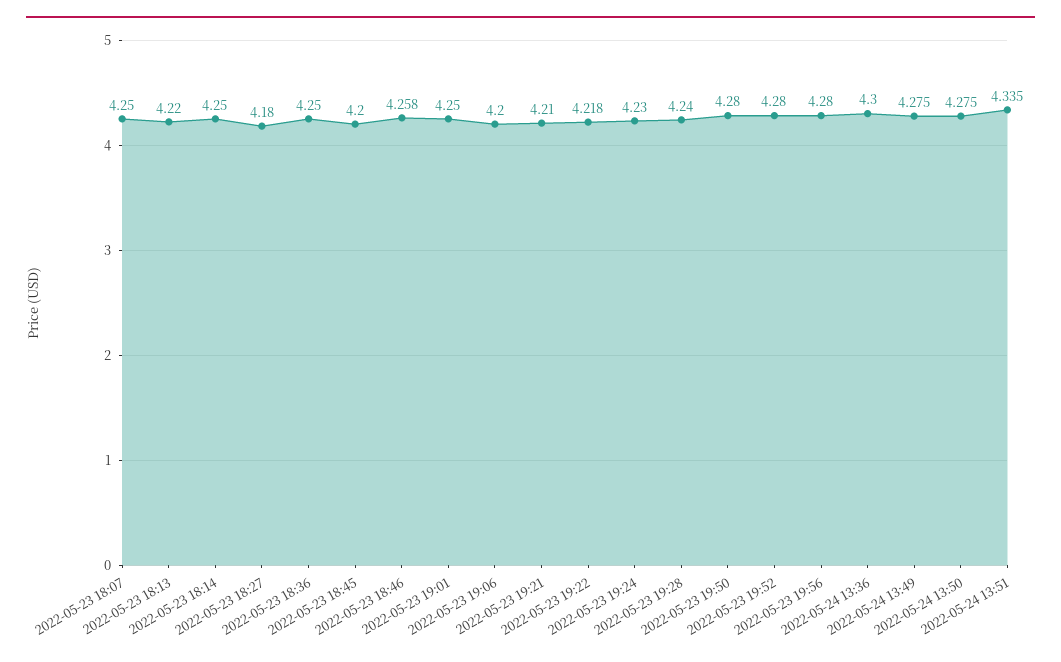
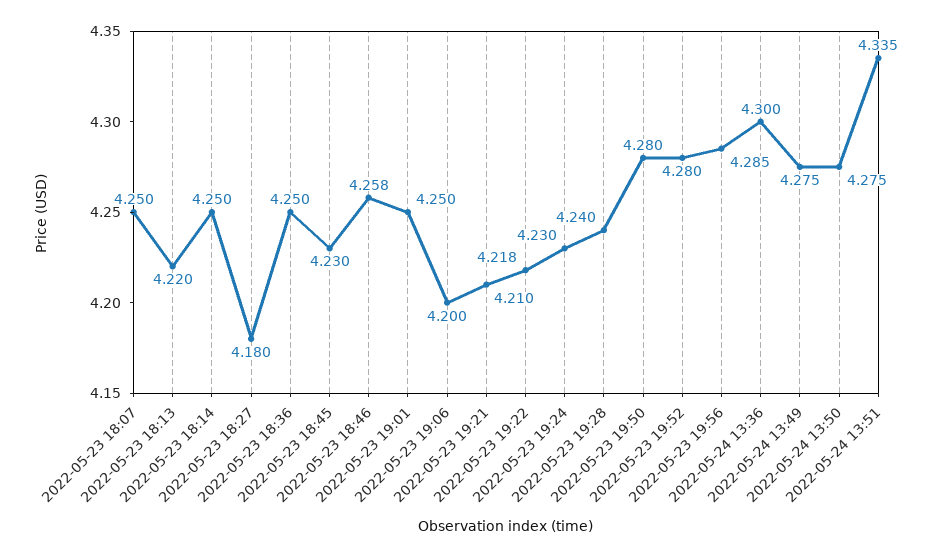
  {
    "2022-05-23 18:07": 4.25,
    "2022-05-23 18:13": 4.22,
    "2022-05-23 18:14": 4.25,
    "2022-05-23 18:27": 4.18,
    "2022-05-23 18:36": 4.25,
-   "2022-05-23 18:45": 4.2,
+   "2022-05-23 18:45": 4.23,
    "2022-05-23 18:46": 4.258,
    "2022-05-23 19:01": 4.25,
    "2022-05-23 19:06": 4.2,
    "2022-05-23 19:21": 4.21,
    "2022-05-23 19:22": 4.218,
    "2022-05-23 19:24": 4.23,
    "2022-05-23 19:28": 4.24,
    "2022-05-23 19:50": 4.28,
    "2022-05-23 19:52": 4.28,
-   "2022-05-23 19:56": 4.28,
+   "2022-05-23 19:56": 4.285,
    "2022-05-24 13:36": 4.3,
    "2022-05-24 13:49": 4.275,
    "2022-05-24 13:50": 4.275,
    "2022-05-24 13:51": 4.335
  }

